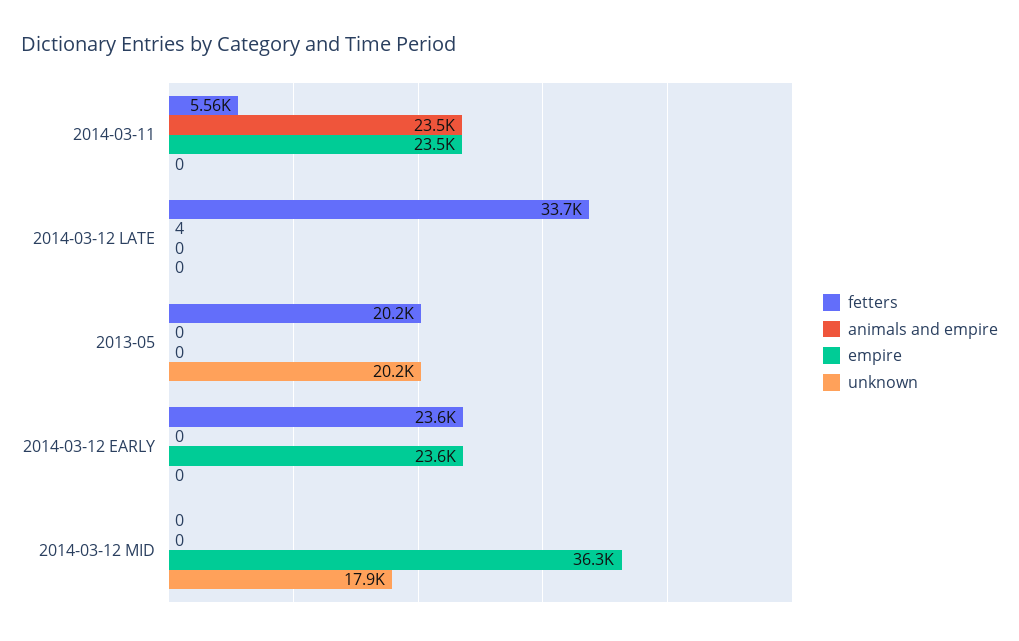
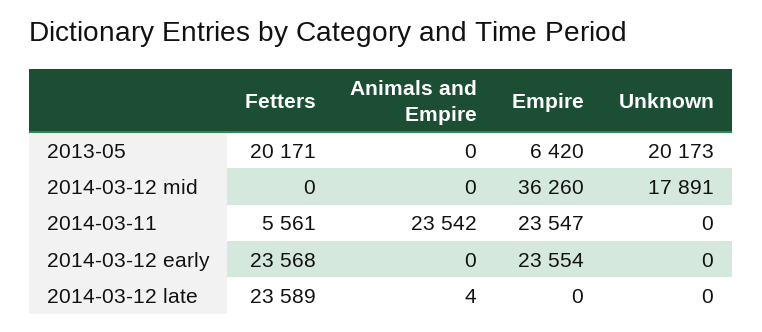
  {
    "fetters": {
      "2014-03-11": 5561,
-     "2014-03-12 LATE": 33700,
+     "2014-03-12 LATE": 23589,
      "2013-05": 20171,
      "2014-03-12 EARLY": 23568,
      "2014-03-12 MID": 0
    },
    "animals and empire": {
      "2014-03-11": 23542,
      "2014-03-12 LATE": 4,
      "2013-05": 0,
      "2014-03-12 EARLY": 0,
      "2014-03-12 MID": 0
    },
    "empire": {
      "2014-03-11": 23547,
      "2014-03-12 LATE": 0,
-     "2013-05": 0,
+     "2013-05": 6420,
      "2014-03-12 EARLY": 23554,
      "2014-03-12 MID": 36260
    },
    "unknown": {
      "2014-03-11": 0,
      "2014-03-12 LATE": 0,
      "2013-05": 20173,
      "2014-03-12 EARLY": 0,
      "2014-03-12 MID": 17891
    }
  }

